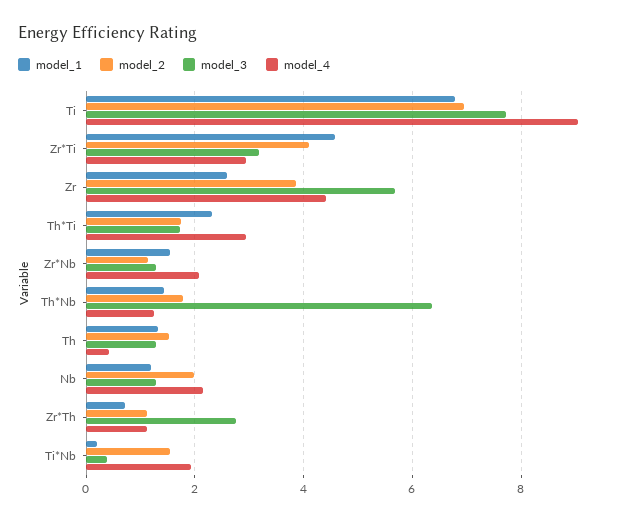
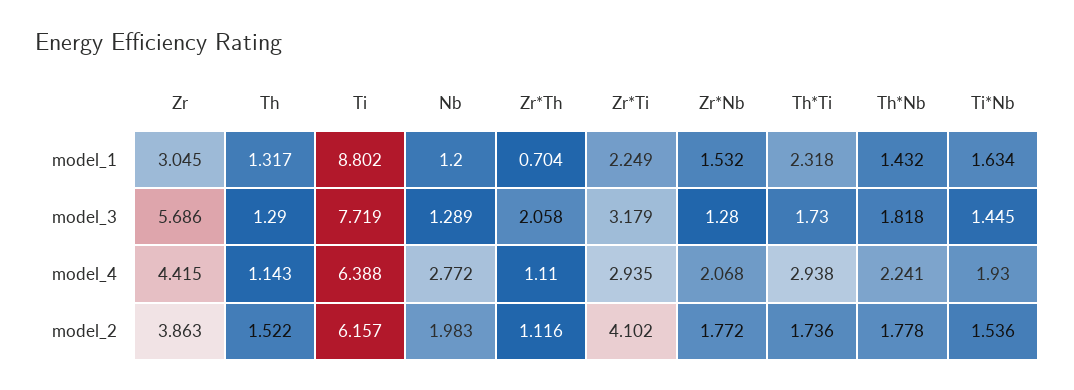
  {
    "model_1": {
-     "Ti": 6.8,
+     "Ti": 8.802,
-     "Zr*Ti": 4.6,
+     "Zr*Ti": 2.249,
-     "Zr": 2.6,
+     "Zr": 3.045,
      "Th*Ti": 2.318,
      "Zr*Nb": 1.532,
      "Th*Nb": 1.432,
      "Th": 1.317,
      "Nb": 1.2,
      "Zr*Th": 0.704,
-     "Ti*Nb": 0.2
+     "Ti*Nb": 1.634
    },
    "model_2": {
-     "Ti": 7,
+     "Ti": 6.157,
      "Zr*Ti": 4.102,
      "Zr": 3.863,
      "Th*Ti": 1.736,
-     "Zr*Nb": 1.2,
+     "Zr*Nb": 1.772,
      "Th*Nb": 1.778,
      "Th": 1.522,
      "Nb": 1.983,
      "Zr*Th": 1.116,
      "Ti*Nb": 1.536
    },
    "model_3": {
      "Ti": 7.719,
      "Zr*Ti": 3.179,
      "Zr": 5.686,
      "Th*Ti": 1.73,
      "Zr*Nb": 1.28,
-     "Th*Nb": 6.4,
+     "Th*Nb": 1.818,
      "Th": 1.29,
      "Nb": 1.289,
-     "Zr*Th": 2.8,
+     "Zr*Th": 2.058,
-     "Ti*Nb": 0.4
+     "Ti*Nb": 1.445
    },
    "model_4": {
-     "Ti": 9,
+     "Ti": 6.388,
      "Zr*Ti": 2.935,
      "Zr": 4.415,
      "Th*Ti": 2.938,
      "Zr*Nb": 2.068,
-     "Th*Nb": 1.2,
+     "Th*Nb": 2.241,
-     "Th": 0.4,
+     "Th": 1.143,
-     "Nb": 2.2,
+     "Nb": 2.772,
      "Zr*Th": 1.11,
      "Ti*Nb": 1.93
    }
  }

